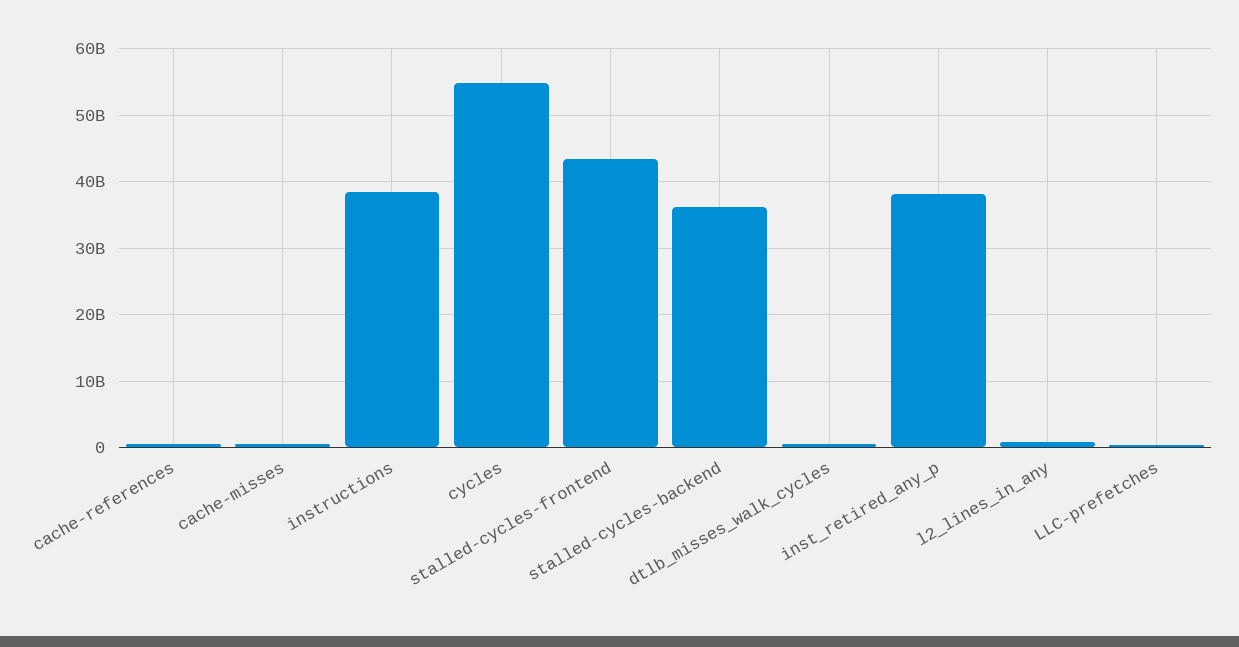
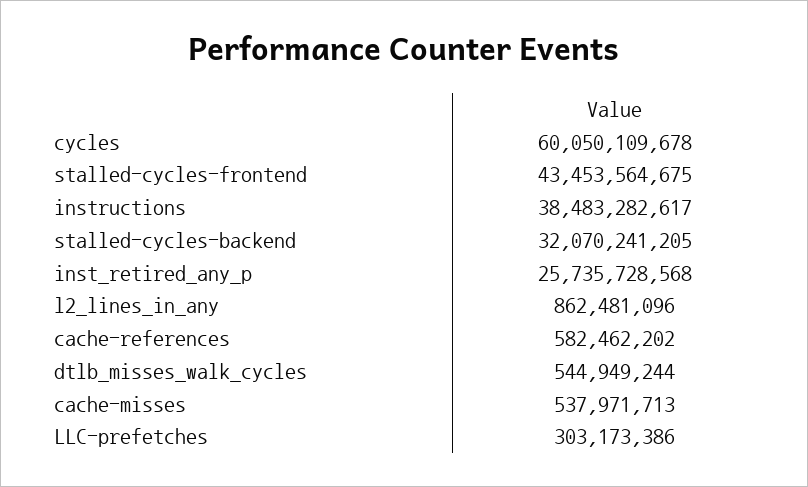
  {
    "cache-references": 582462202,
    "cache-misses": 537971713,
    "instructions": 38483282617,
-   "cycles": 55000000000,
+   "cycles": 60050109678,
    "stalled-cycles-frontend": 43453564675,
-   "stalled-cycles-backend": 36000000000,
+   "stalled-cycles-backend": 32070241205,
    "dtlb_misses_walk_cycles": 544949244,
-   "inst_retired_any_p": 38000000000,
+   "inst_retired_any_p": 25735728568,
    "l2_lines_in_any": 862481096,
    "LLC-prefetches": 303173386
  }

